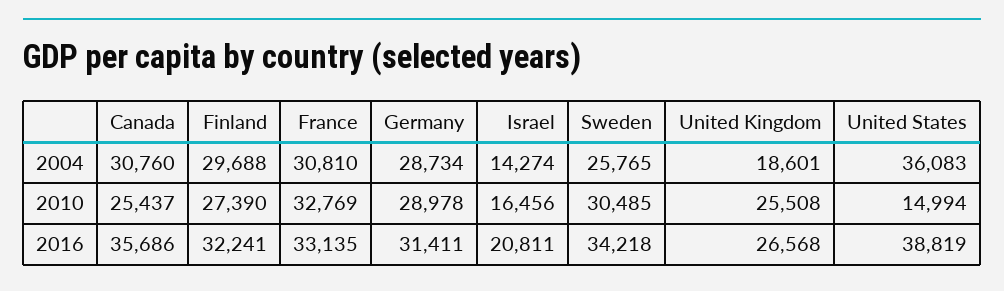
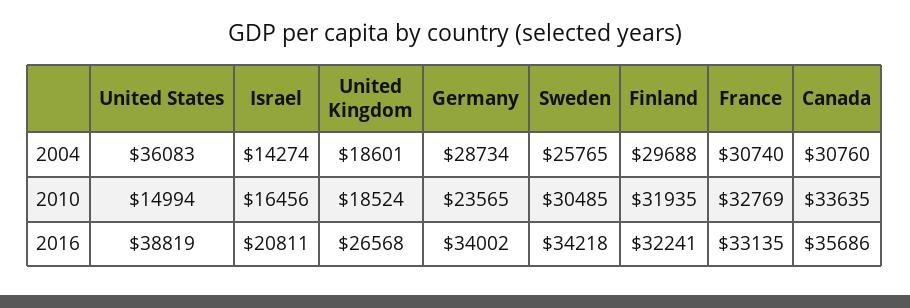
  {
    "Canada": {
      "2004": 30760,
-     "2010": 25437,
+     "2010": 33635,
      "2016": 35686
    },
    "Finland": {
      "2004": 29688,
-     "2010": 27390,
+     "2010": 31935,
      "2016": 32241
    },
    "France": {
-     "2004": 30810,
+     "2004": 30740,
      "2010": 32769,
      "2016": 33135
    },
    "Germany": {
      "2004": 28734,
-     "2010": 28978,
+     "2010": 23565,
-     "2016": 31411
+     "2016": 34002
    },
    "Israel": {
      "2004": 14274,
      "2010": 16456,
      "2016": 20811
    },
    "Sweden": {
      "2004": 25765,
      "2010": 30485,
      "2016": 34218
    },
    "United Kingdom": {
      "2004": 18601,
-     "2010": 25508,
+     "2010": 18524,
      "2016": 26568
    },
    "United States": {
      "2004": 36083,
      "2010": 14994,
      "2016": 38819
    }
  }

